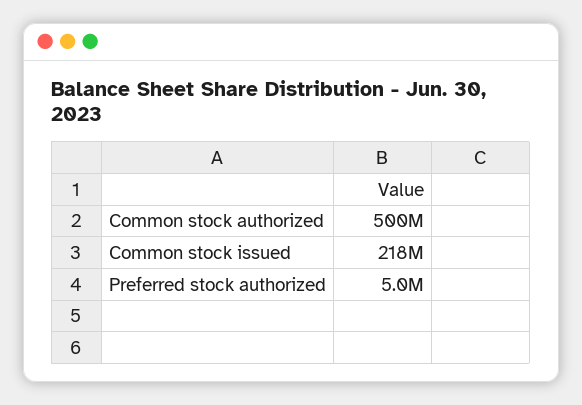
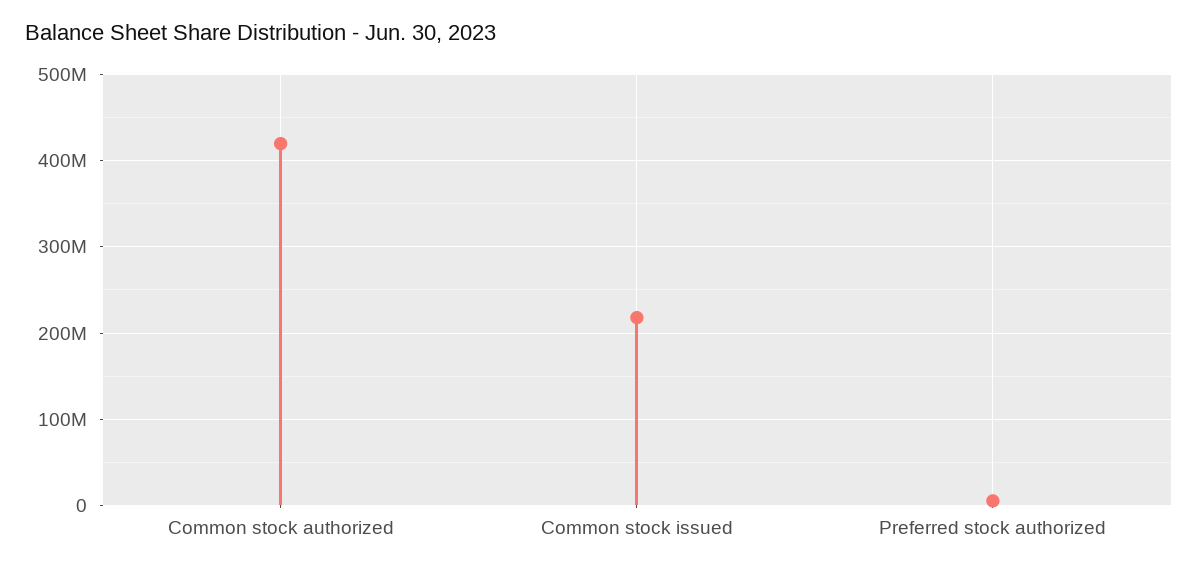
  {
-   "Common stock authorized": 500000000,
+   "Common stock authorized": 420000000,
    "Common stock issued": 218000000,
    "Preferred stock authorized": 5000000
  }

